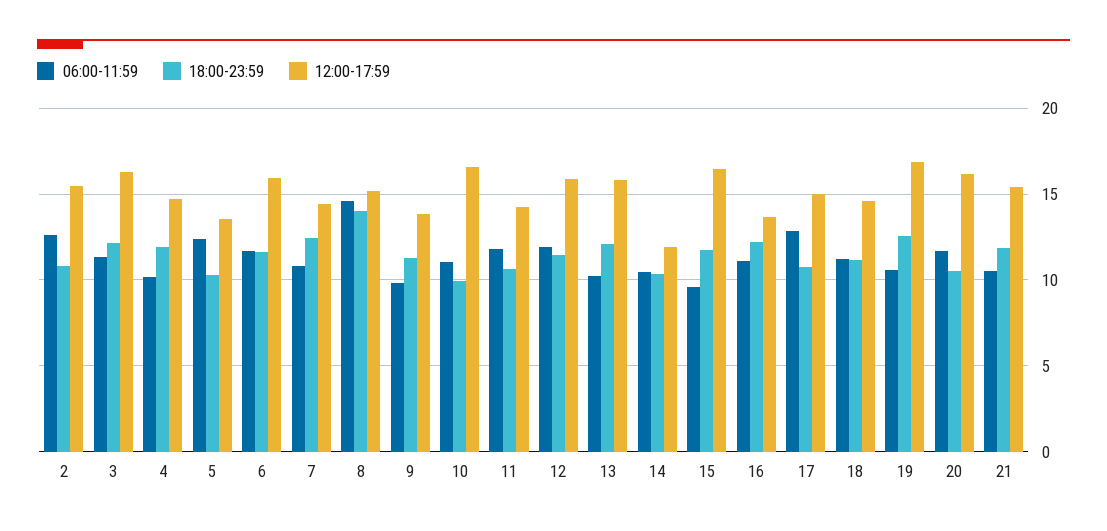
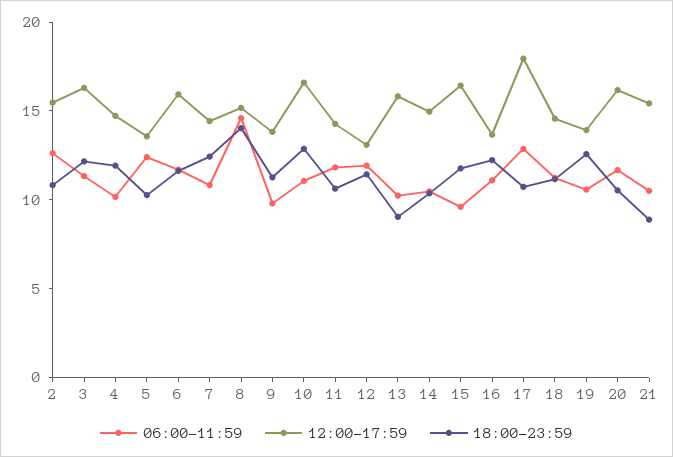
  {
    "06:00-11:59": {
      "2": 12.5,
      "3": 11.5,
      "4": 10,
      "5": 12.5,
      "6": 11.5,
      "7": 11,
      "8": 14.5,
      "9": 10,
      "10": 11,
      "11": 12,
      "12": 12,
      "13": 10,
      "14": 10.5,
      "15": 9.5,
      "16": 11,
      "17": 13,
      "18": 11,
      "19": 10.5,
      "20": 11.5,
      "21": 10.5
    },
    "18:00-23:59": {
      "2": 11,
      "3": 12,
      "4": 12,
      "5": 10.5,
      "6": 11.5,
      "7": 12.5,
      "8": 14,
      "9": 11.5,
-     "10": 10,
+     "10": 13,
      "11": 10.5,
      "12": 11.5,
-     "13": 12,
+     "13": 9,
      "14": 10.5,
      "15": 12,
      "16": 12,
      "17": 10.5,
      "18": 11,
      "19": 12.5,
      "20": 10.5,
-     "21": 12
+     "21": 9
    },
    "12:00-17:59": {
      "2": 15.5,
      "3": 16.5,
      "4": 14.5,
      "5": 13.5,
      "6": 16,
      "7": 14.5,
      "8": 15,
      "9": 14,
      "10": 16.5,
      "11": 14.5,
-     "12": 16,
+     "12": 13,
      "13": 16,
-     "14": 12,
+     "14": 15,
      "15": 16.5,
      "16": 13.5,
-     "17": 15,
+     "17": 18,
      "18": 14.5,
-     "19": 17,
+     "19": 14,
      "20": 16,
      "21": 15.5
    }
  }

